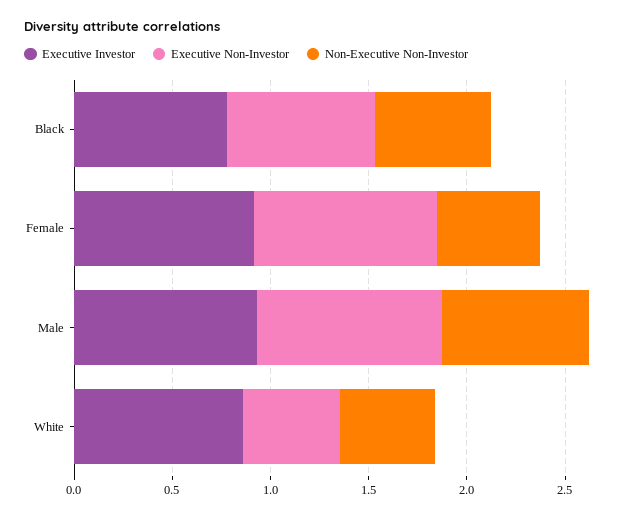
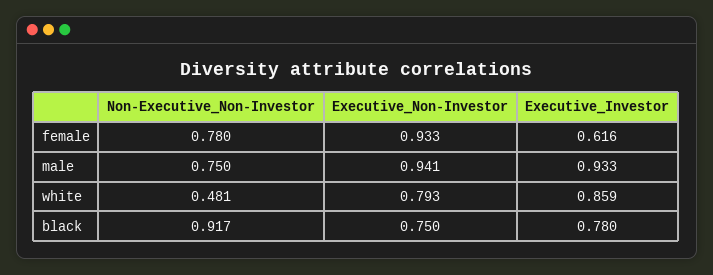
  {
    "Executive Investor": {
      "Black": 0.78,
-     "Female": 0.9,
+     "Female": 0.616,
      "Male": 0.933,
      "White": 0.859
    },
    "Executive Non-Investor": {
      "Black": 0.75,
      "Female": 0.933,
      "Male": 0.941,
-     "White": 0.5
+     "White": 0.793
    },
    "Non-Executive Non-Investor": {
-     "Black": 0.6,
+     "Black": 0.917,
-     "Female": 0.5,
+     "Female": 0.78,
      "Male": 0.75,
      "White": 0.481
    }
  }

